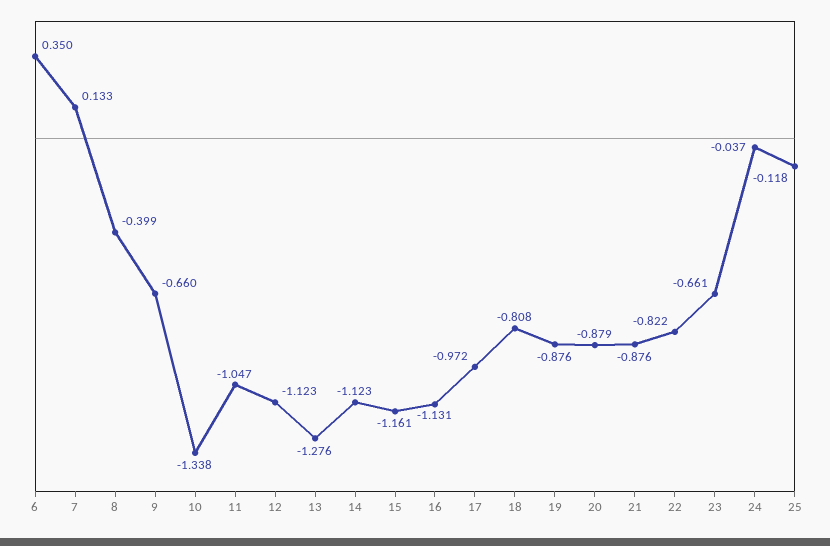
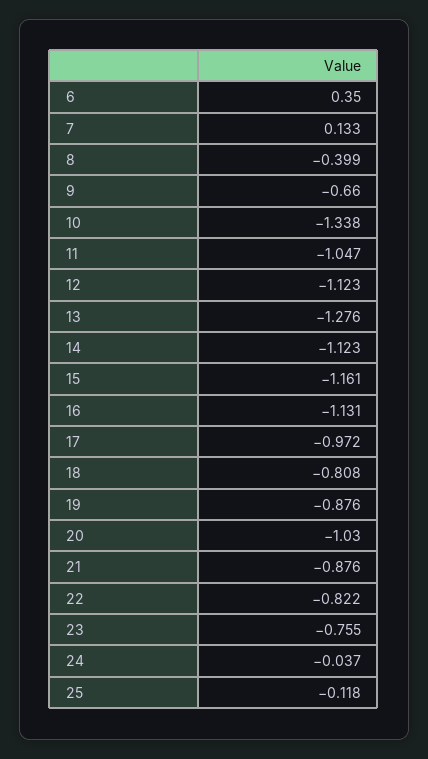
  {
    "6": 0.35,
    "7": 0.133,
    "8": -0.399,
    "9": -0.66,
    "10": -1.338,
    "11": -1.047,
    "12": -1.123,
    "13": -1.276,
    "14": -1.123,
    "15": -1.161,
    "16": -1.131,
    "17": -0.972,
    "18": -0.808,
    "19": -0.876,
-   "20": -0.879,
+   "20": -1.03,
    "21": -0.876,
    "22": -0.822,
-   "23": -0.661,
+   "23": -0.755,
    "24": -0.037,
    "25": -0.118
  }

